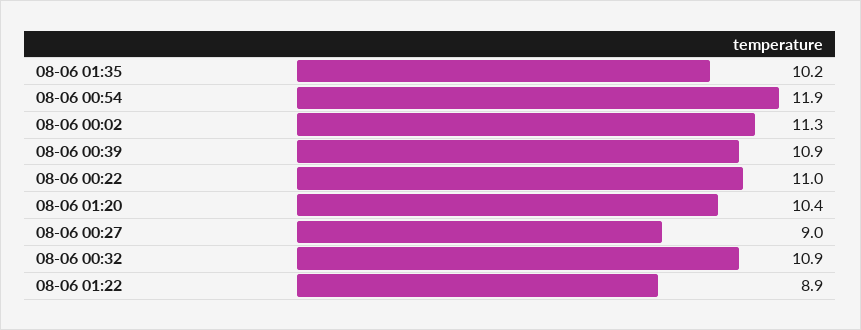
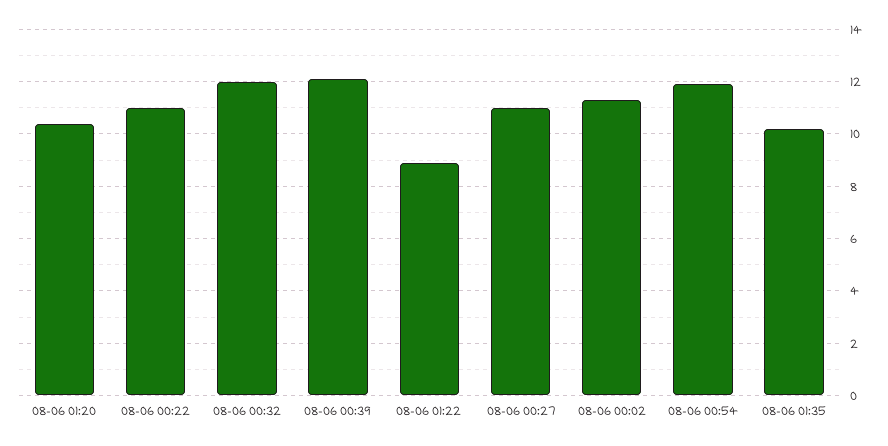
  {
    "08-06 01:35": 10.2,
    "08-06 00:54": 11.9,
    "08-06 00:02": 11.3,
-   "08-06 00:39": 10.9,
+   "08-06 00:39": 12,
    "08-06 00:22": 11,
    "08-06 01:20": 10.4,
-   "08-06 00:27": 9,
+   "08-06 00:27": 11,
-   "08-06 00:32": 10.9,
+   "08-06 00:32": 12,
    "08-06 01:22": 8.9
  }

